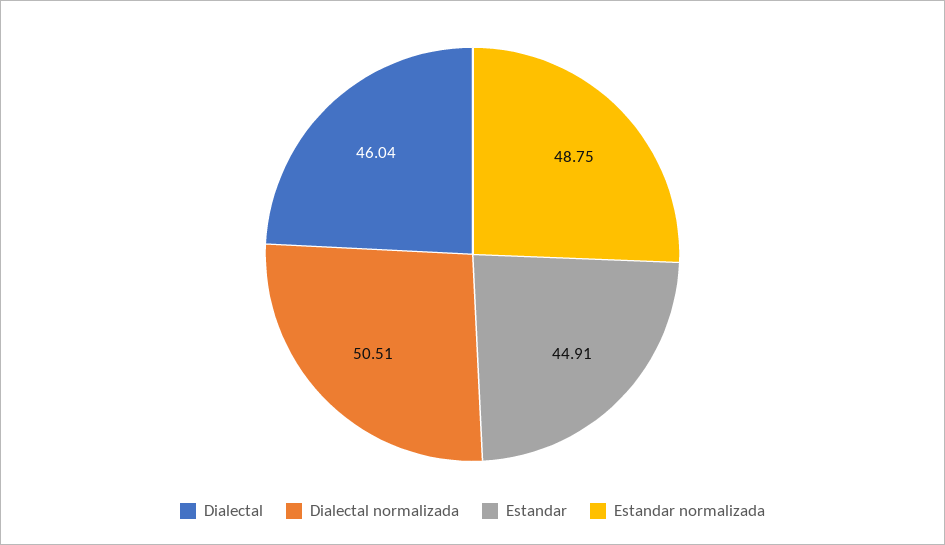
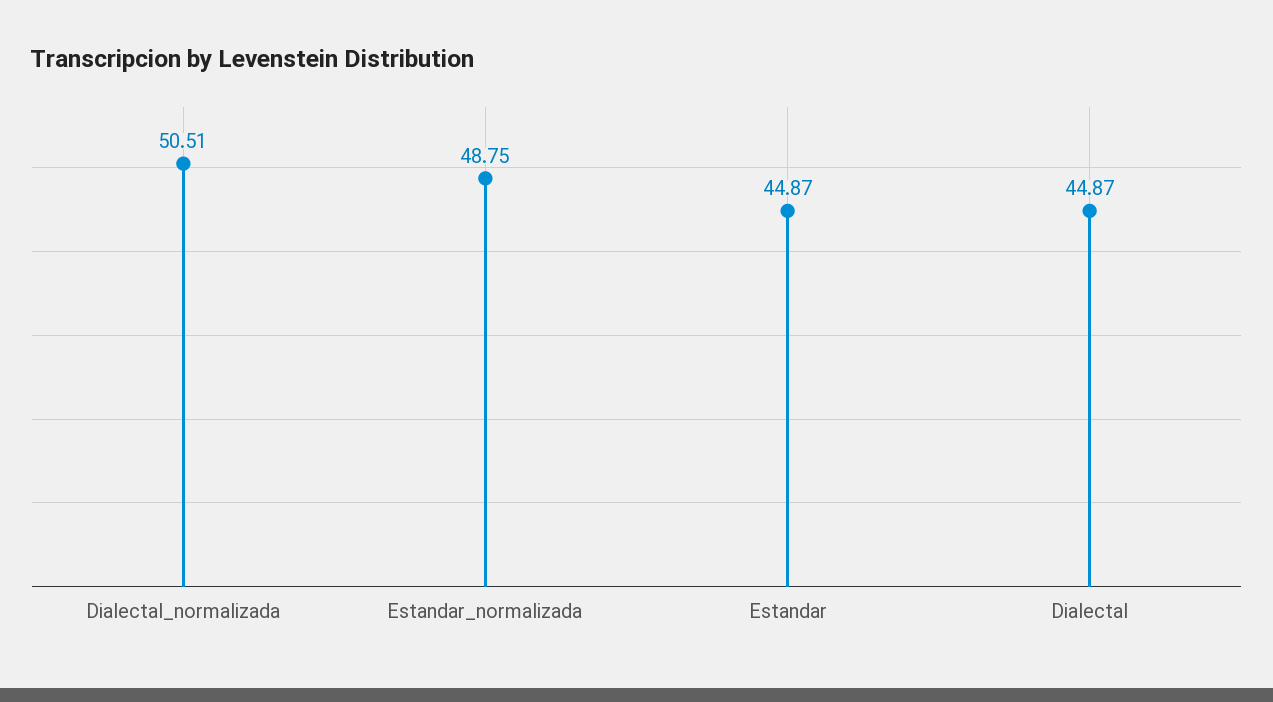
  {
-   "Dialectal": 46.04,
+   "Dialectal": 44.87,
    "Dialectal normalizada": 50.51,
-   "Estandar": 44.91,
+   "Estandar": 44.87,
    "Estandar normalizada": 48.75
  }

